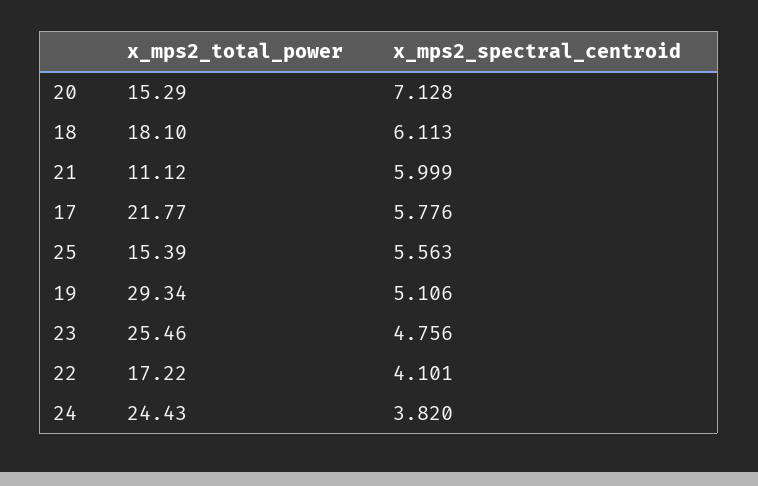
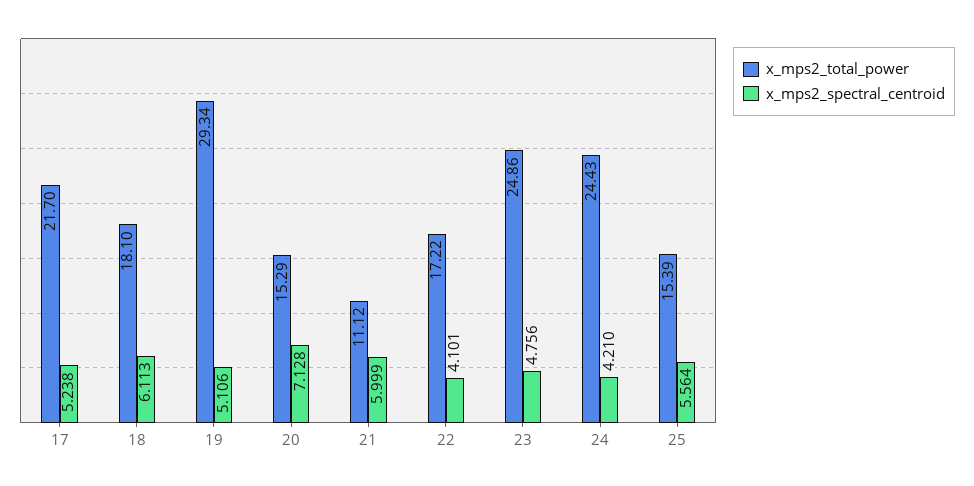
  {
    "x_mps2_total_power": {
      "20": 15.29,
      "18": 18.1,
      "21": 11.12,
-     "17": 21.77,
+     "17": 21.7,
      "25": 15.39,
      "19": 29.34,
-     "23": 25.46,
+     "23": 24.86,
      "22": 17.22,
      "24": 24.43
    },
    "x_mps2_spectral_centroid": {
      "20": 7.128,
      "18": 6.113,
      "21": 5.999,
-     "17": 5.776,
+     "17": 5.238,
-     "25": 5.563,
+     "25": 5.564,
      "19": 5.106,
      "23": 4.756,
      "22": 4.101,
-     "24": 3.82
+     "24": 4.21
    }
  }

